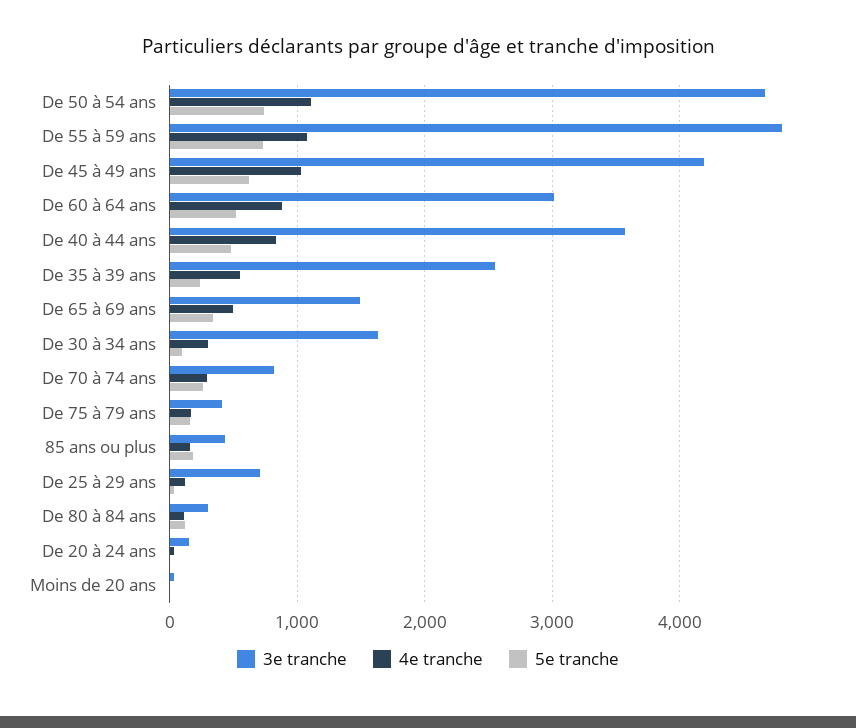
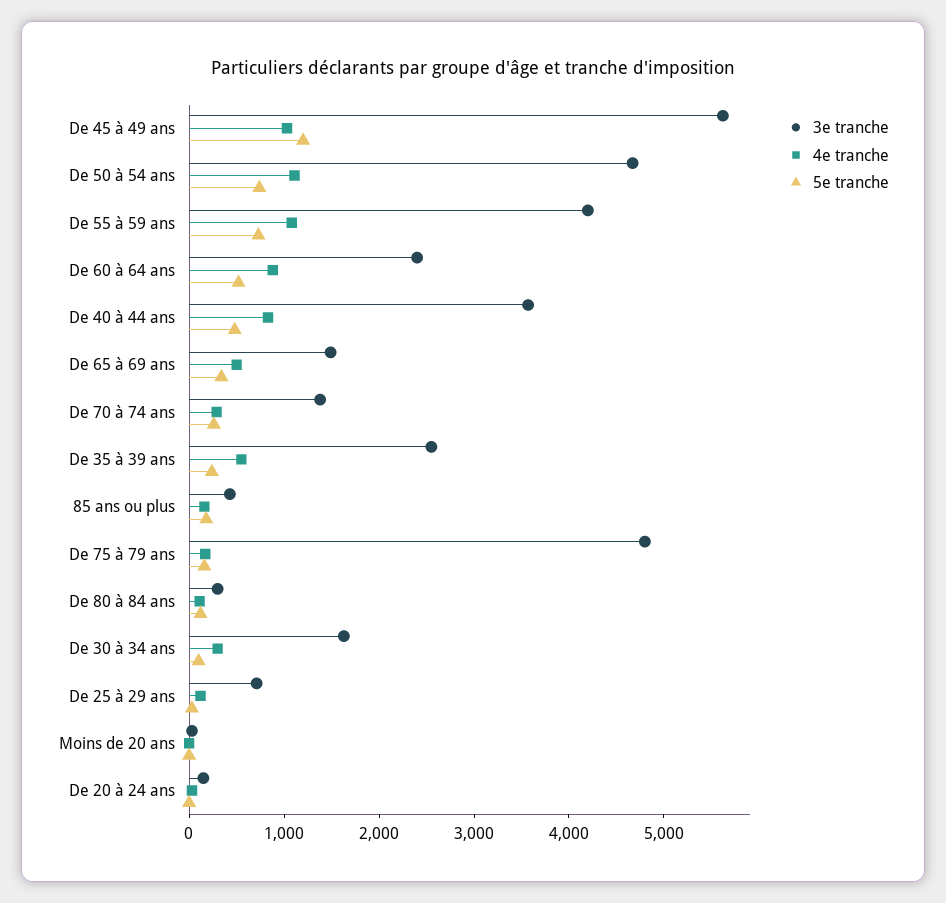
  {
    "3e tranche": {
      "De 50 à 54 ans": 4700,
-     "De 55 à 59 ans": 4800,
+     "De 55 à 59 ans": 4200,
-     "De 45 à 49 ans": 4200,
+     "De 45 à 49 ans": 5600,
-     "De 60 à 64 ans": 3000,
+     "De 60 à 64 ans": 2400,
      "De 40 à 44 ans": 3600,
      "De 35 à 39 ans": 2600,
      "De 65 à 69 ans": 1500,
      "De 30 à 34 ans": 1600,
-     "De 70 à 74 ans": 800,
+     "De 70 à 74 ans": 1400,
-     "De 75 à 79 ans": 400,
+     "De 75 à 79 ans": 4800,
      "85 ans ou plus": 400,
      "De 25 à 29 ans": 700,
      "De 80 à 84 ans": 300,
      "De 20 à 24 ans": 200,
      "Moins de 20 ans": 0
    },
    "4e tranche": {
      "De 50 à 54 ans": 1100,
      "De 55 à 59 ans": 1100,
      "De 45 à 49 ans": 1000,
      "De 60 à 64 ans": 900,
      "De 40 à 44 ans": 800,
      "De 35 à 39 ans": 600,
      "De 65 à 69 ans": 500,
      "De 30 à 34 ans": 300,
      "De 70 à 74 ans": 300,
      "De 75 à 79 ans": 200,
      "85 ans ou plus": 200,
      "De 25 à 29 ans": 100,
      "De 80 à 84 ans": 100,
      "De 20 à 24 ans": 0,
      "Moins de 20 ans": 0
    },
    "5e tranche": {
      "De 50 à 54 ans": 700,
      "De 55 à 59 ans": 700,
-     "De 45 à 49 ans": 600,
+     "De 45 à 49 ans": 1200,
      "De 60 à 64 ans": 500,
      "De 40 à 44 ans": 500,
      "De 35 à 39 ans": 200,
      "De 65 à 69 ans": 300,
      "De 30 à 34 ans": 100,
      "De 70 à 74 ans": 300,
      "De 75 à 79 ans": 200,
      "85 ans ou plus": 200,
      "De 25 à 29 ans": 0,
      "De 80 à 84 ans": 100,
      "De 20 à 24 ans": 0,
      "Moins de 20 ans": 0
    }
  }

